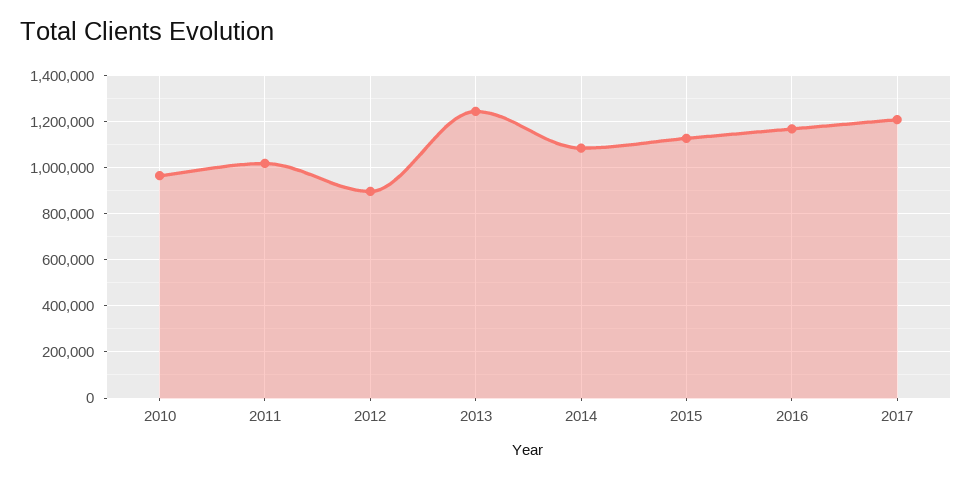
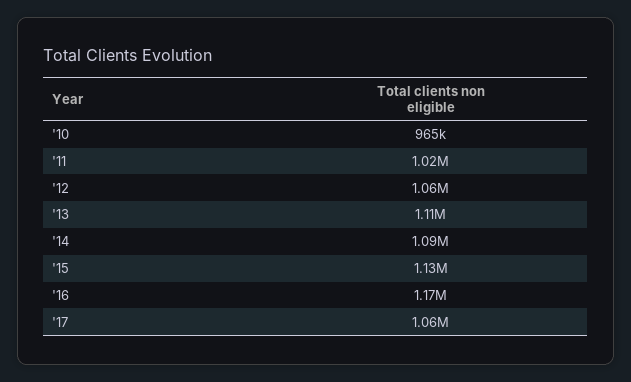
  {
    "2010": 965000,
    "2011": 1020000,
-   "2012": 900000,
+   "2012": 1060000,
-   "2013": 1250000,
+   "2013": 1110000,
    "2014": 1090000,
    "2015": 1130000,
    "2016": 1170000,
-   "2017": 1200000
+   "2017": 1060000
  }

